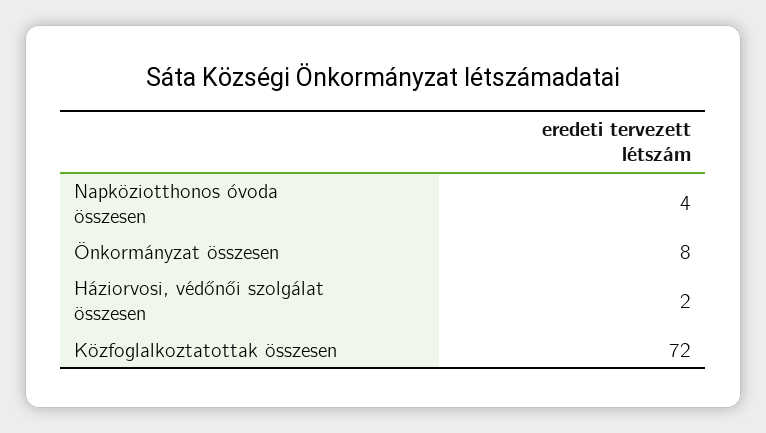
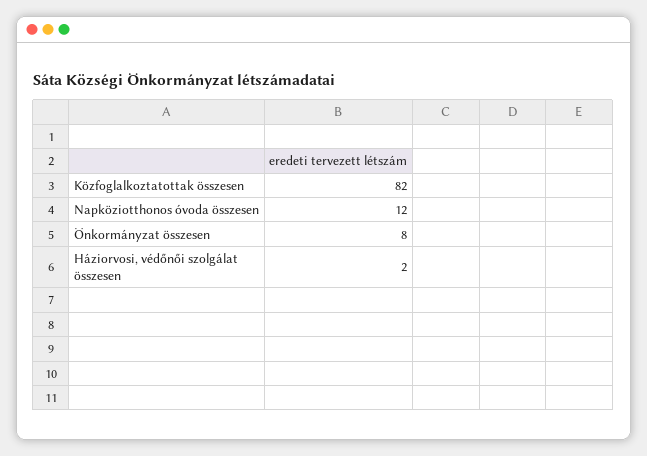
  {
-   "Napköziotthonos óvoda összesen": 4,
+   "Napköziotthonos óvoda összesen": 12,
    "Önkormányzat összesen": 8,
    "Háziorvosi, védőnői szolgálat összesen": 2,
-   "Közfoglalkoztatottak összesen": 72
+   "Közfoglalkoztatottak összesen": 82
  }

